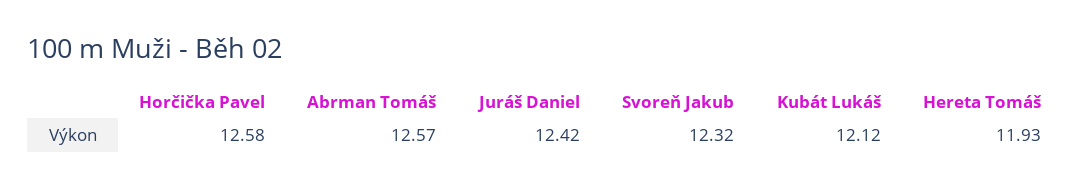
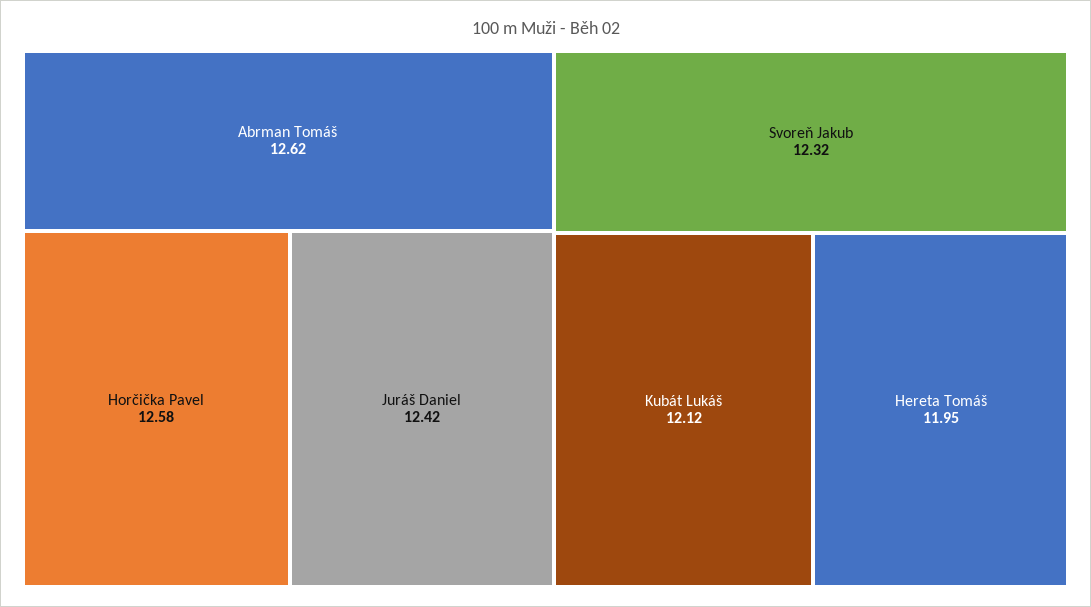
  {
    "Horčička Pavel": 12.58,
-   "Abrman Tomáš": 12.57,
+   "Abrman Tomáš": 12.62,
    "Juráš Daniel": 12.42,
    "Svoreň Jakub": 12.32,
    "Kubát Lukáš": 12.12,
-   "Hereta Tomáš": 11.93
+   "Hereta Tomáš": 11.95
  }

